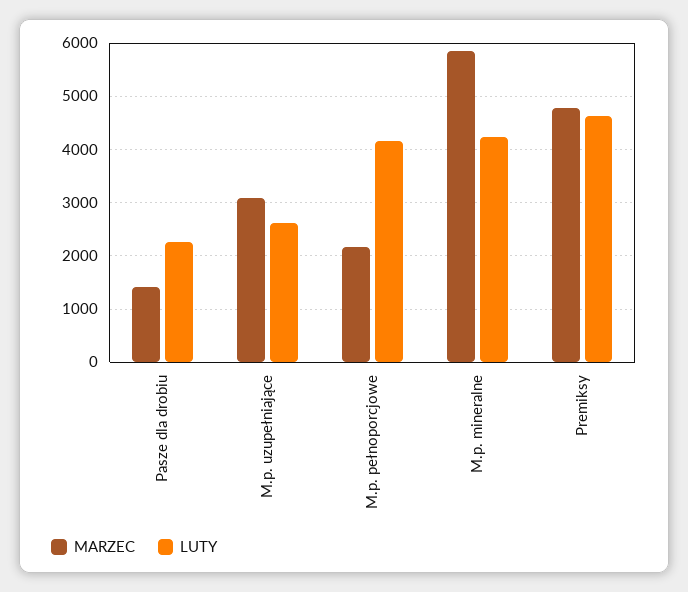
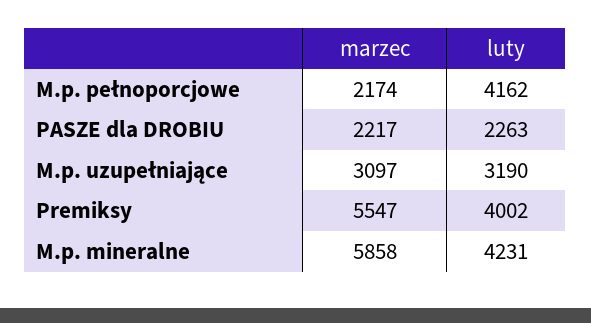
  {
    "MARZEC": {
-     "Pasze dla drobiu": 1400,
+     "Pasze dla drobiu": 2217,
      "M.p. uzupełniające": 3097,
      "M.p. pełnoporcjowe": 2174,
      "M.p. mineralne": 5858,
-     "Premiksy": 4800
+     "Premiksy": 5547
    },
    "LUTY": {
      "Pasze dla drobiu": 2263,
-     "M.p. uzupełniające": 2600,
+     "M.p. uzupełniające": 3190,
      "M.p. pełnoporcjowe": 4162,
      "M.p. mineralne": 4231,
-     "Premiksy": 4600
+     "Premiksy": 4002
    }
  }

